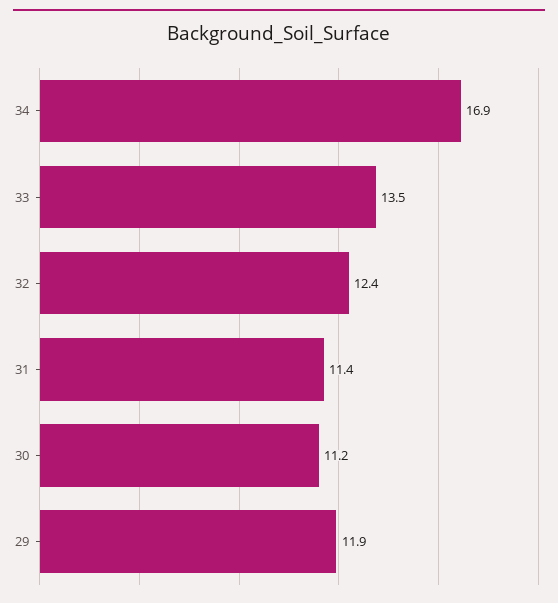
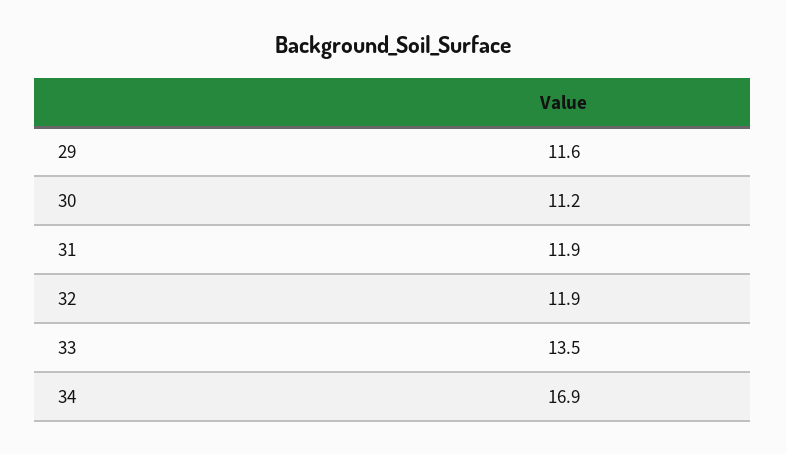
  {
    "34": 16.9,
    "33": 13.5,
-   "32": 12.4,
+   "32": 11.9,
-   "31": 11.4,
+   "31": 11.9,
    "30": 11.2,
-   "29": 11.9
+   "29": 11.6
  }

